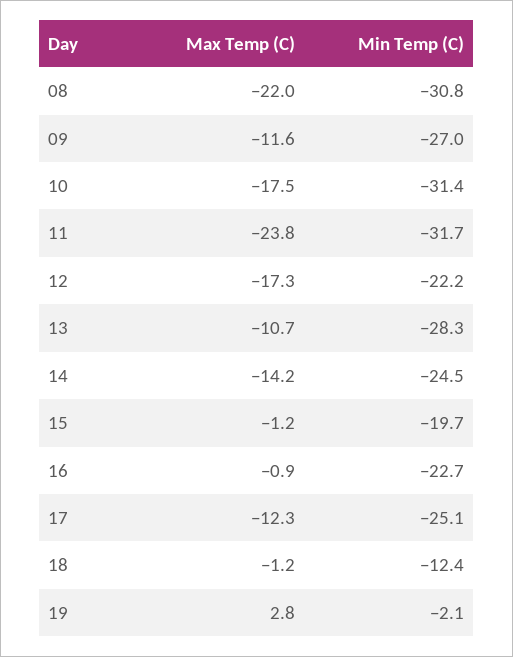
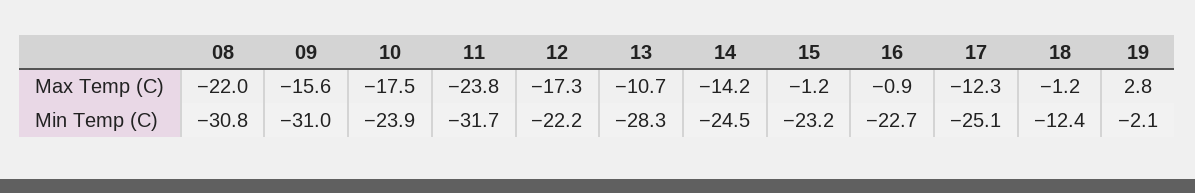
  {
    "Max Temp (C)": {
      "08": -22,
-     "09": -11.6,
+     "09": -15.6,
      "10": -17.5,
      "11": -23.8,
      "12": -17.3,
      "13": -10.7,
      "14": -14.2,
      "15": -1.2,
      "16": -0.9,
      "17": -12.3,
      "18": -1.2,
      "19": 2.8
    },
    "Min Temp (C)": {
      "08": -30.8,
-     "09": -27,
+     "09": -31,
-     "10": -31.4,
+     "10": -23.9,
      "11": -31.7,
      "12": -22.2,
      "13": -28.3,
      "14": -24.5,
-     "15": -19.7,
+     "15": -23.2,
      "16": -22.7,
      "17": -25.1,
      "18": -12.4,
      "19": -2.1
    }
  }

